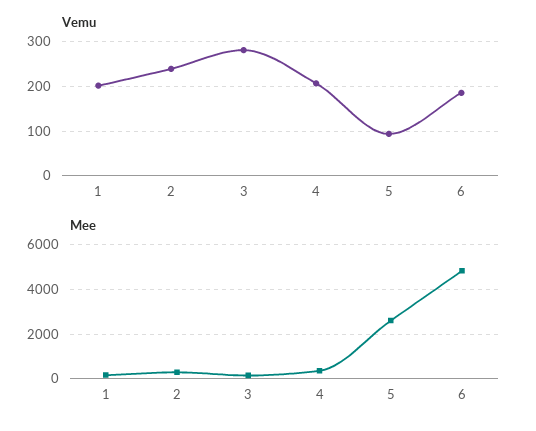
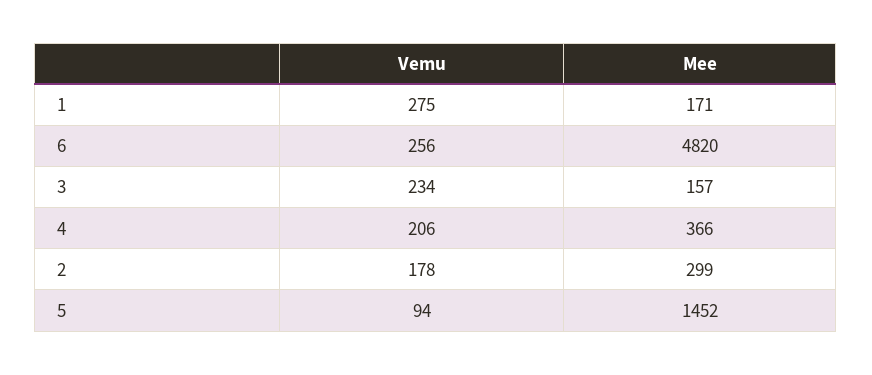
  {
    "Vemu": {
-     "1": 200,
+     "1": 275,
-     "2": 240,
+     "2": 178,
-     "3": 280,
+     "3": 234,
      "4": 206,
      "5": 94,
-     "6": 180
+     "6": 256
    },
    "Mee": {
      "1": 171,
      "2": 299,
      "3": 157,
      "4": 366,
-     "5": 2500,
+     "5": 1452,
      "6": 4820
    }
  }

